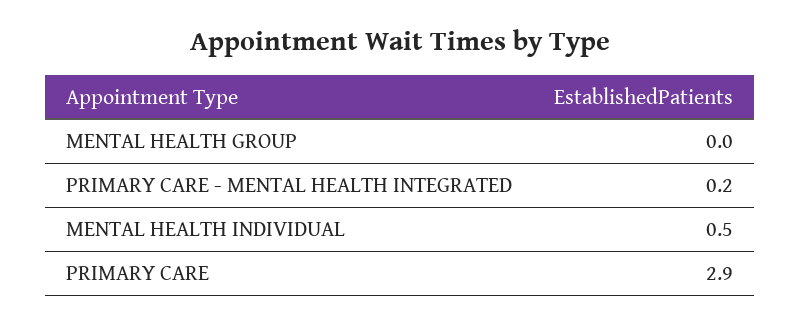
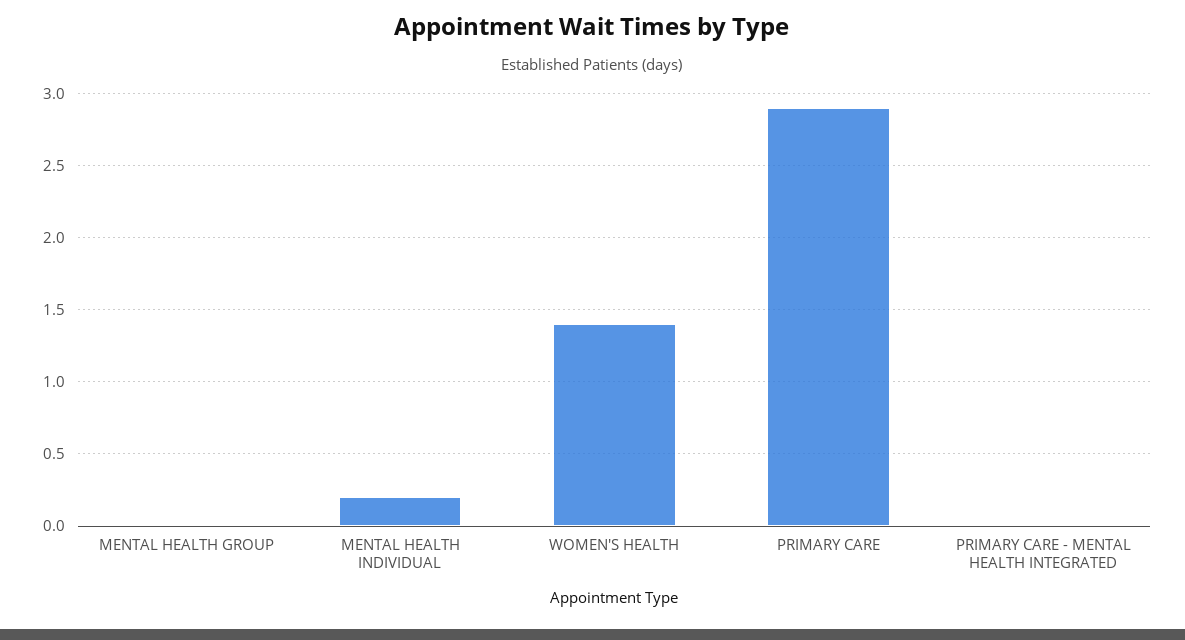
  {
    "MENTAL HEALTH GROUP": 0,
-   "PRIMARY CARE - MENTAL HEALTH INTEGRATED": 0.2,
+   "PRIMARY CARE - MENTAL HEALTH INTEGRATED": 0,
-   "MENTAL HEALTH INDIVIDUAL": 0.5,
+   "MENTAL HEALTH INDIVIDUAL": 0.2,
-   "PRIMARY CARE": 2.9
+   "PRIMARY CARE": 2.9,
+   "WOMEN'S HEALTH": 1.4
  }

